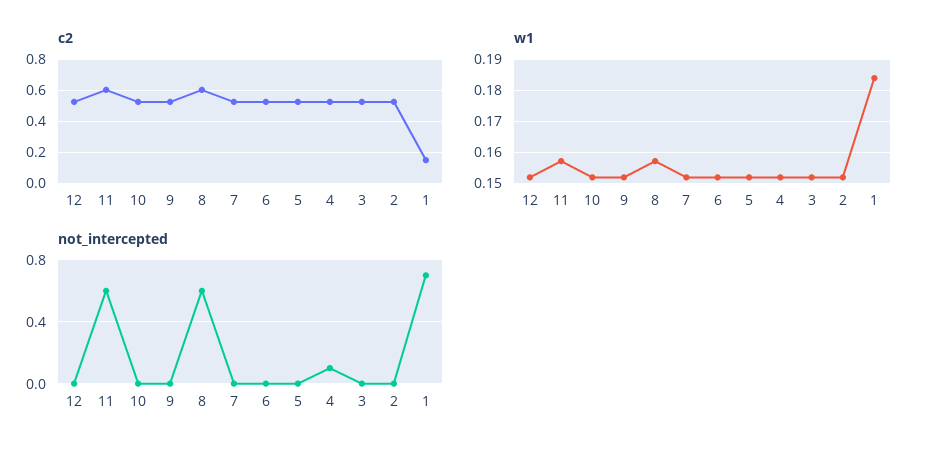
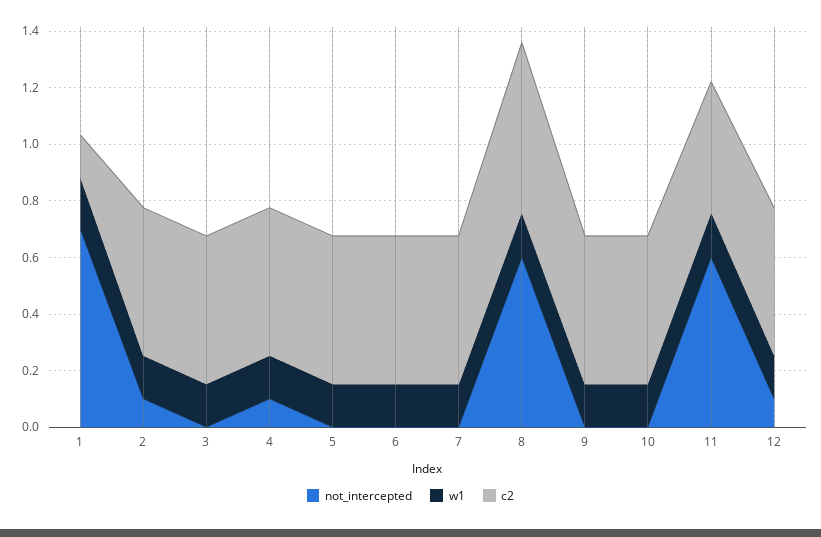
  {
    "c2": {
      "12": 0.5,
-     "11": 0.6,
+     "11": 0.45,
      "10": 0.5,
      "9": 0.5,
      "8": 0.6,
      "7": 0.5,
      "6": 0.5,
      "5": 0.5,
      "4": 0.5,
      "3": 0.5,
      "2": 0.5,
      "1": 0.15
    },
    "w1": {
      "12": 0.152,
      "11": 0.158,
      "10": 0.152,
      "9": 0.152,
      "8": 0.158,
      "7": 0.152,
      "6": 0.152,
      "5": 0.152,
      "4": 0.152,
      "3": 0.152,
      "2": 0.152,
      "1": 0.184
    },
    "not_intercepted": {
-     "12": 0,
+     "12": 0.1,
      "11": 0.6,
      "10": 0,
      "9": 0,
      "8": 0.6,
      "7": 0,
      "6": 0,
      "5": 0,
      "4": 0.1,
      "3": 0,
-     "2": 0,
+     "2": 0.1,
      "1": 0.7
    }
  }

